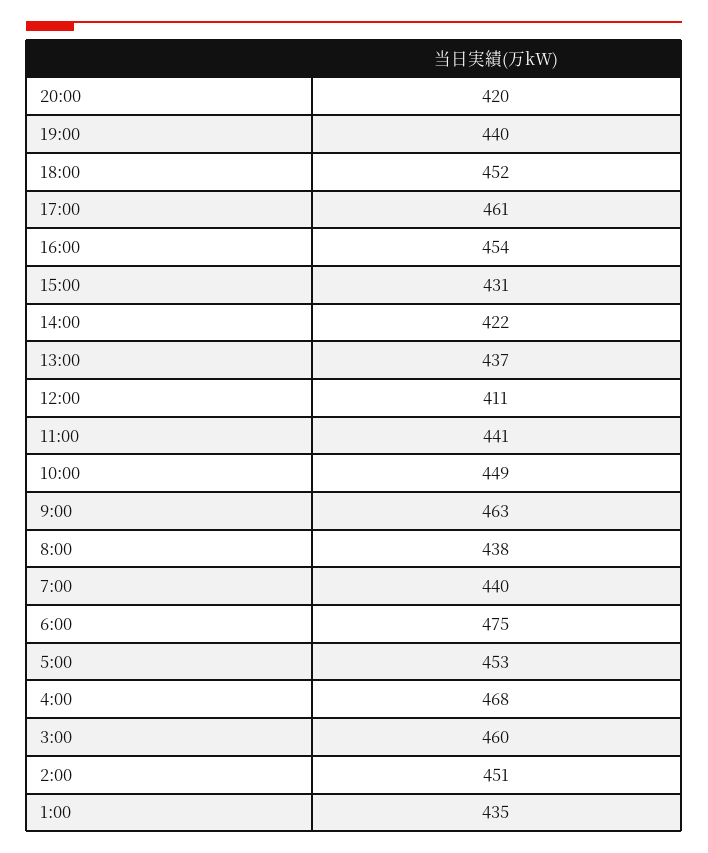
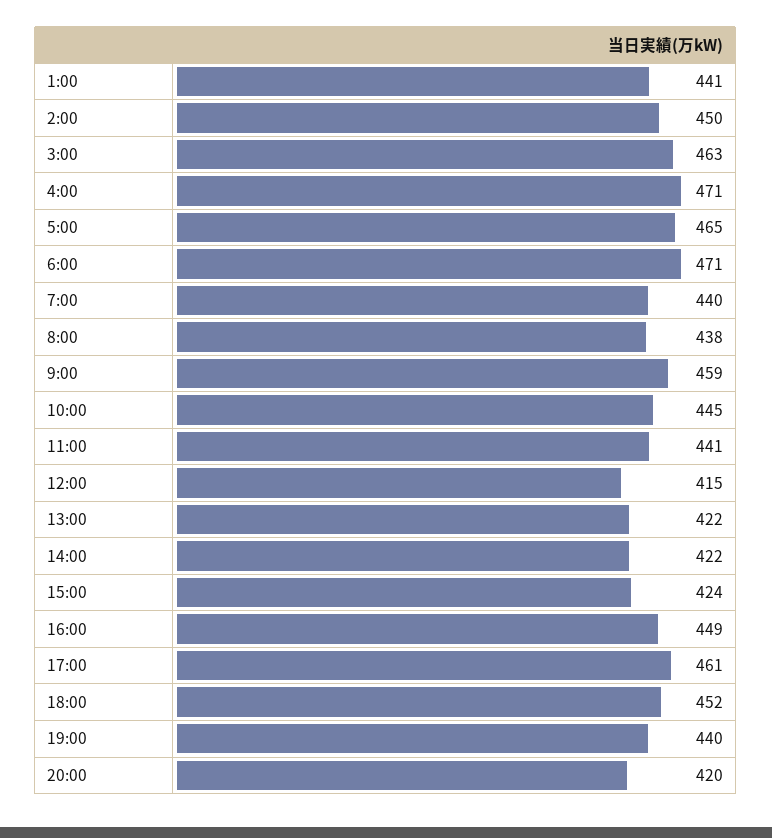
  {
    "20:00": 420,
    "19:00": 440,
    "18:00": 452,
    "17:00": 461,
-   "16:00": 454,
+   "16:00": 449,
-   "15:00": 431,
+   "15:00": 424,
    "14:00": 422,
-   "13:00": 437,
+   "13:00": 422,
-   "12:00": 411,
+   "12:00": 415,
    "11:00": 441,
-   "10:00": 449,
+   "10:00": 445,
-   "9:00": 463,
+   "9:00": 459,
    "8:00": 438,
    "7:00": 440,
-   "6:00": 475,
+   "6:00": 471,
-   "5:00": 453,
+   "5:00": 465,
-   "4:00": 468,
+   "4:00": 471,
-   "3:00": 460,
+   "3:00": 463,
-   "2:00": 451,
+   "2:00": 450,
-   "1:00": 435
+   "1:00": 441
  }

